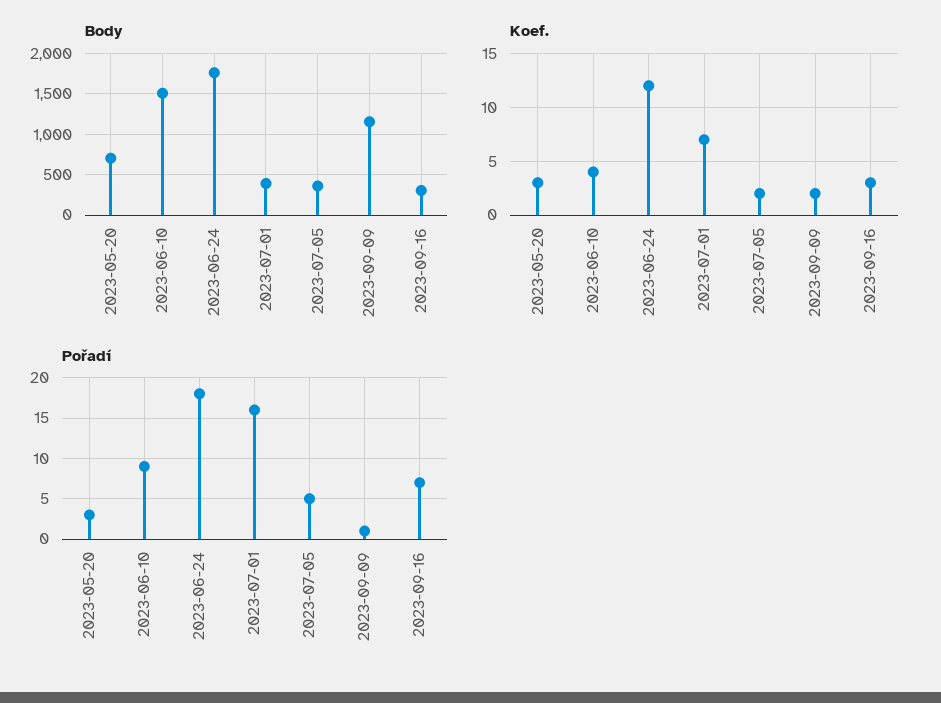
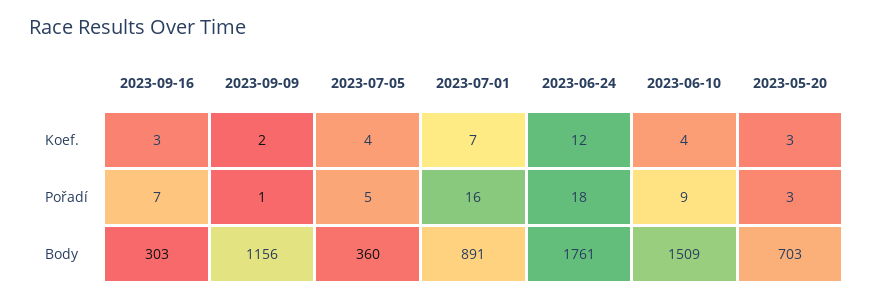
  {
    "Body": {
      "2023-05-20": 703,
      "2023-06-10": 1509,
      "2023-06-24": 1761,
-     "2023-07-01": 400,
+     "2023-07-01": 891,
      "2023-07-05": 360,
      "2023-09-09": 1156,
      "2023-09-16": 303
    },
    "Koef.": {
      "2023-05-20": 3,
      "2023-06-10": 4,
      "2023-06-24": 12,
      "2023-07-01": 7,
-     "2023-07-05": 2,
+     "2023-07-05": 4,
      "2023-09-09": 2,
      "2023-09-16": 3
    },
    "Pořadí": {
      "2023-05-20": 3,
      "2023-06-10": 9,
      "2023-06-24": 18,
      "2023-07-01": 16,
      "2023-07-05": 5,
      "2023-09-09": 1,
      "2023-09-16": 7
    }
  }

